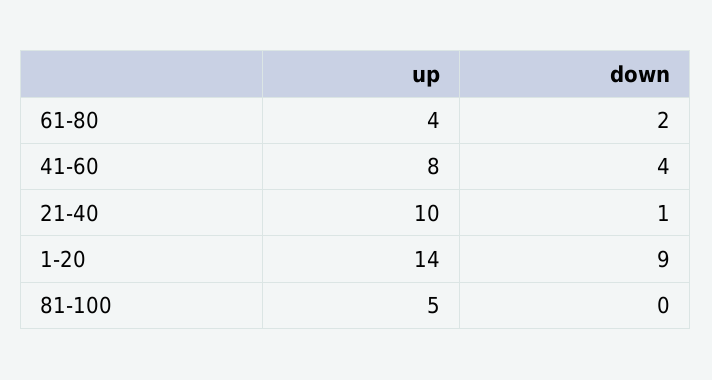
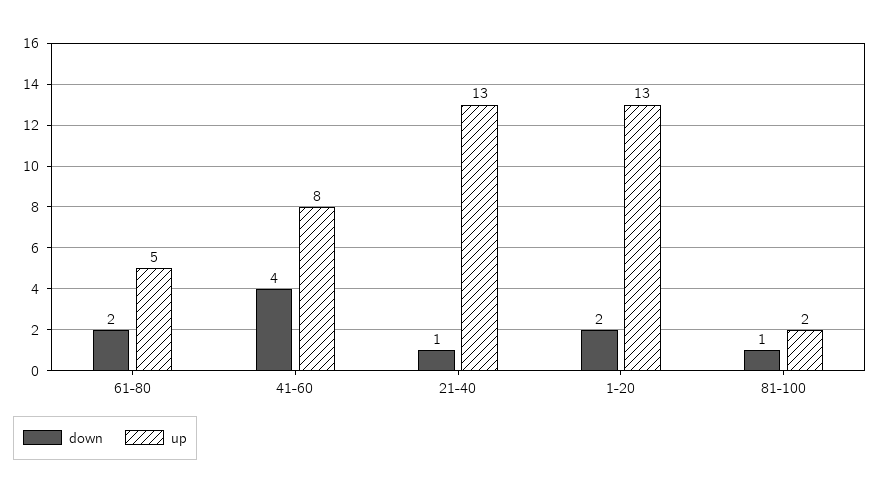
  {
    "up": {
-     "61-80": 4,
+     "61-80": 5,
      "41-60": 8,
-     "21-40": 10,
+     "21-40": 13,
-     "1-20": 14,
+     "1-20": 13,
-     "81-100": 5
+     "81-100": 2
    },
    "down": {
      "61-80": 2,
      "41-60": 4,
      "21-40": 1,
-     "1-20": 9,
+     "1-20": 2,
-     "81-100": 0
+     "81-100": 1
    }
  }

